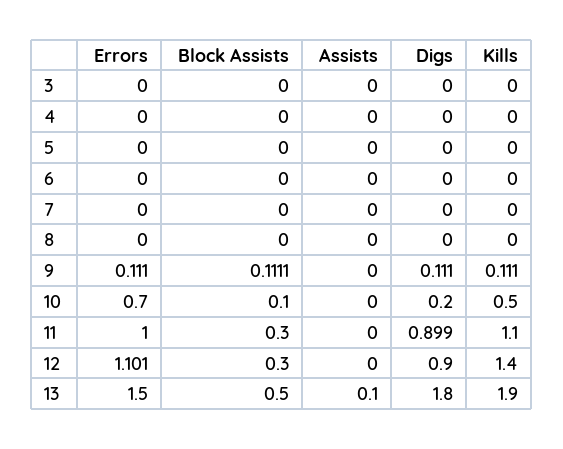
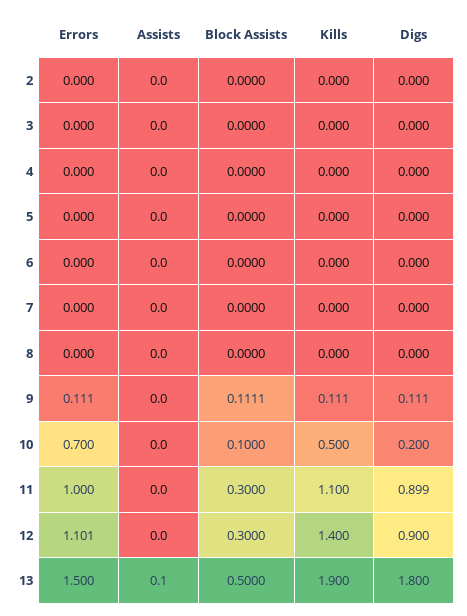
  {
    "Errors": {
      "3": 0,
      "4": 0,
      "5": 0,
      "6": 0,
      "7": 0,
      "8": 0,
      "9": 0.111,
      "10": 0.7,
      "11": 1,
      "12": 1.101,
-     "13": 1.5
+     "13": 1.5,
+     "2": 0
    },
    "Block Assists": {
      "3": 0,
      "4": 0,
      "5": 0,
      "6": 0,
      "7": 0,
      "8": 0,
      "9": 0.1111,
      "10": 0.1,
      "11": 0.3,
      "12": 0.3,
-     "13": 0.5
+     "13": 0.5,
+     "2": 0
    },
    "Assists": {
      "3": 0,
      "4": 0,
      "5": 0,
      "6": 0,
      "7": 0,
      "8": 0,
      "9": 0,
      "10": 0,
      "11": 0,
      "12": 0,
-     "13": 0.1
+     "13": 0.1,
+     "2": 0
    },
    "Digs": {
      "3": 0,
      "4": 0,
      "5": 0,
      "6": 0,
      "7": 0,
      "8": 0,
      "9": 0.111,
      "10": 0.2,
      "11": 0.899,
      "12": 0.9,
-     "13": 1.8
+     "13": 1.8,
+     "2": 0
    },
    "Kills": {
      "3": 0,
      "4": 0,
      "5": 0,
      "6": 0,
      "7": 0,
      "8": 0,
      "9": 0.111,
      "10": 0.5,
      "11": 1.1,
      "12": 1.4,
-     "13": 1.9
+     "13": 1.9,
+     "2": 0
    }
  }

